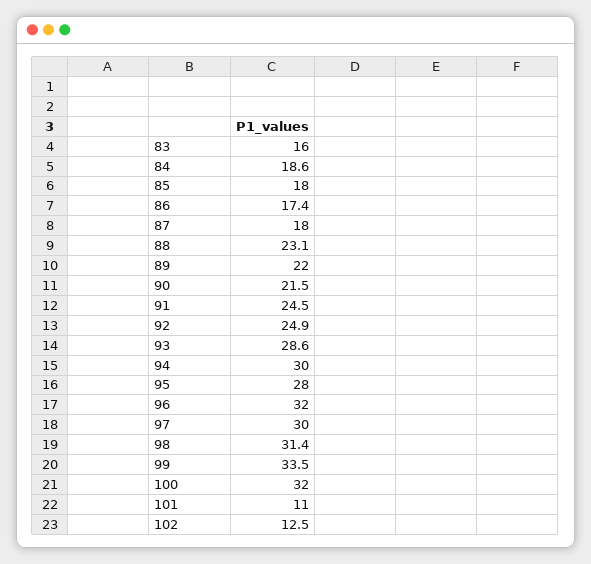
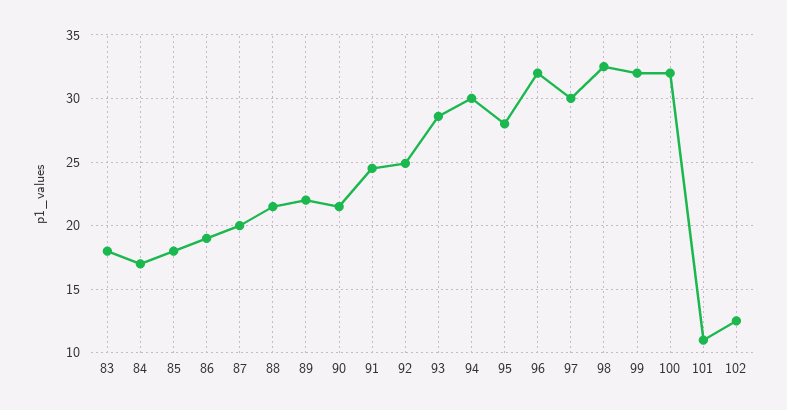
  {
-   "83": 16,
+   "83": 18,
-   "84": 18.6,
+   "84": 17,
    "85": 18,
-   "86": 17.4,
+   "86": 19,
-   "87": 18,
+   "87": 20,
-   "88": 23.1,
+   "88": 21.5,
    "89": 22,
    "90": 21.5,
    "91": 24.5,
    "92": 24.9,
    "93": 28.6,
    "94": 30,
    "95": 28,
    "96": 32,
    "97": 30,
-   "98": 31.4,
+   "98": 32.5,
-   "99": 33.5,
+   "99": 32,
    "100": 32,
    "101": 11,
    "102": 12.5
  }

